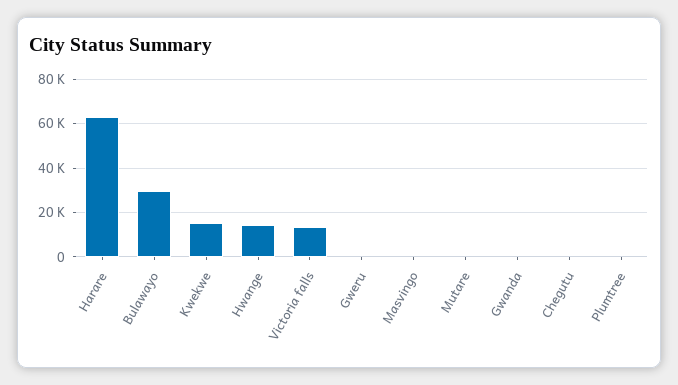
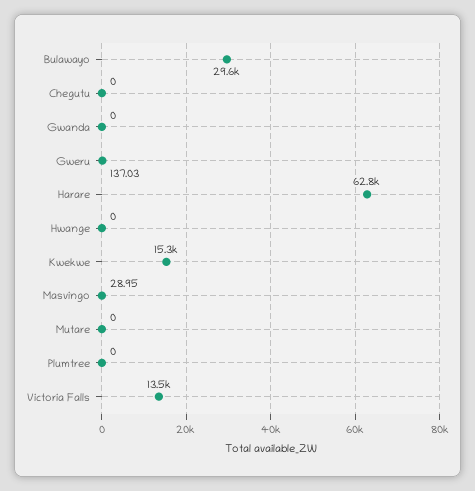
  {
    "Harare": 62800,
    "Bulawayo": 29600,
    "Kwekwe": 15300,
-   "Hwange": 15000,
+   "Hwange": 0,
    "Victoria falls": 13500,
    "Gweru": 137.03,
    "Masvingo": 28.95,
    "Mutare": 0,
    "Gwanda": 0,
    "Chegutu": 0,
    "Plumtree": 0
  }

